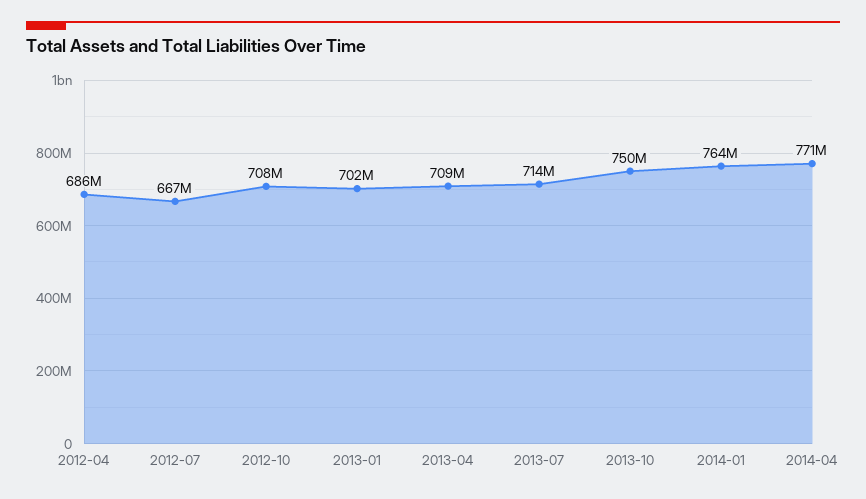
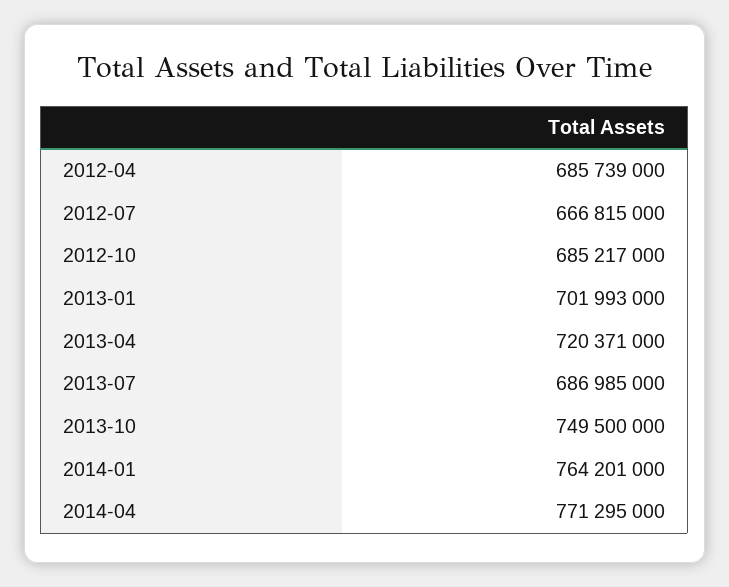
  {
    "2012-04": 685739000,
    "2012-07": 666815000,
-   "2012-10": 708000000,
+   "2012-10": 685217000,
    "2013-01": 701993000,
-   "2013-04": 709000000,
+   "2013-04": 720371000,
-   "2013-07": 714000000,
+   "2013-07": 686985000,
    "2013-10": 749500000,
    "2014-01": 764201000,
    "2014-04": 771295000
  }

